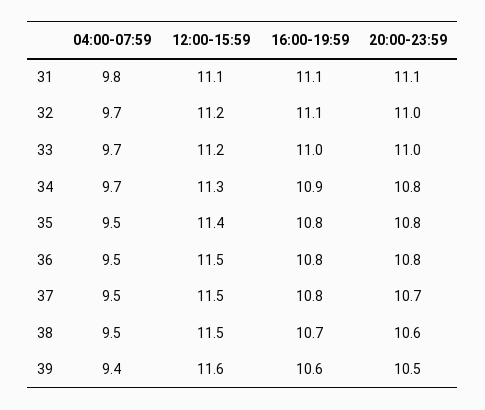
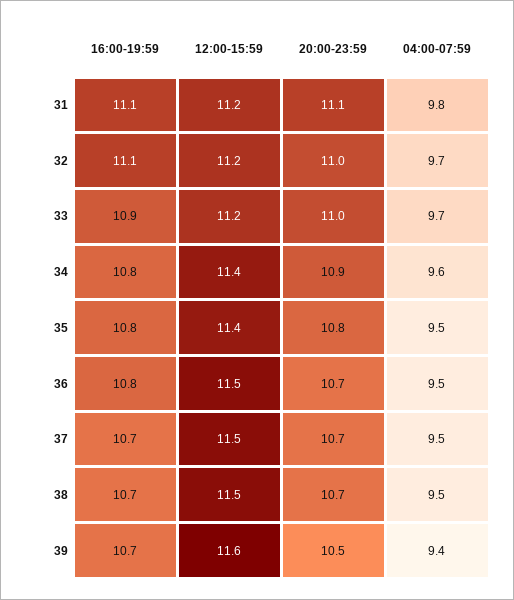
  {
    "04:00-07:59": {
      "31": 9.8,
      "32": 9.7,
      "33": 9.7,
-     "34": 9.7,
+     "34": 9.6,
      "35": 9.5,
      "36": 9.5,
      "37": 9.5,
      "38": 9.5,
      "39": 9.4
    },
    "12:00-15:59": {
-     "31": 11.1,
+     "31": 11.2,
      "32": 11.2,
      "33": 11.2,
-     "34": 11.3,
+     "34": 11.4,
      "35": 11.4,
      "36": 11.5,
      "37": 11.5,
      "38": 11.5,
      "39": 11.6
    },
    "16:00-19:59": {
      "31": 11.1,
      "32": 11.1,
-     "33": 11,
+     "33": 10.9,
-     "34": 10.9,
+     "34": 10.8,
      "35": 10.8,
      "36": 10.8,
-     "37": 10.8,
+     "37": 10.7,
      "38": 10.7,
-     "39": 10.6
+     "39": 10.7
    },
    "20:00-23:59": {
      "31": 11.1,
      "32": 11,
      "33": 11,
-     "34": 10.8,
+     "34": 10.9,
      "35": 10.8,
-     "36": 10.8,
+     "36": 10.7,
      "37": 10.7,
-     "38": 10.6,
+     "38": 10.7,
      "39": 10.5
    }
  }

